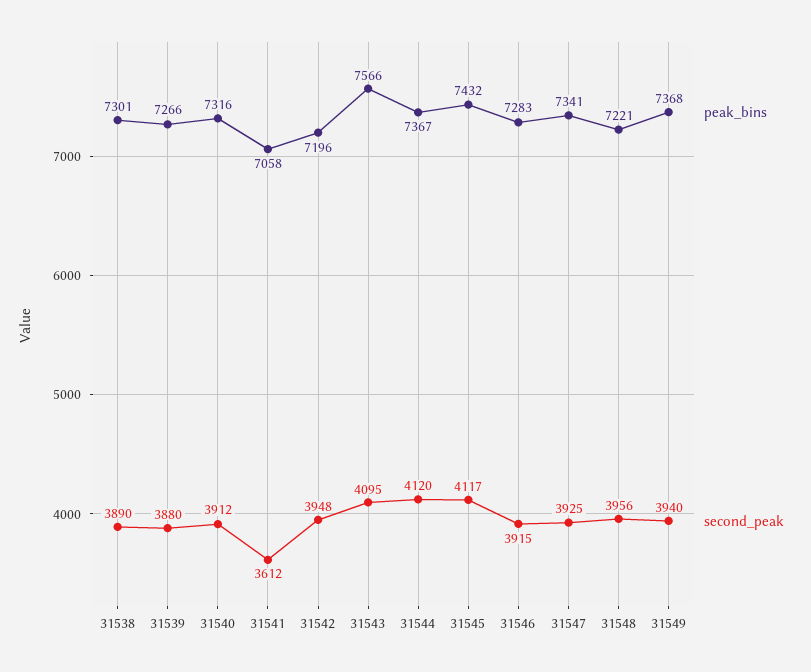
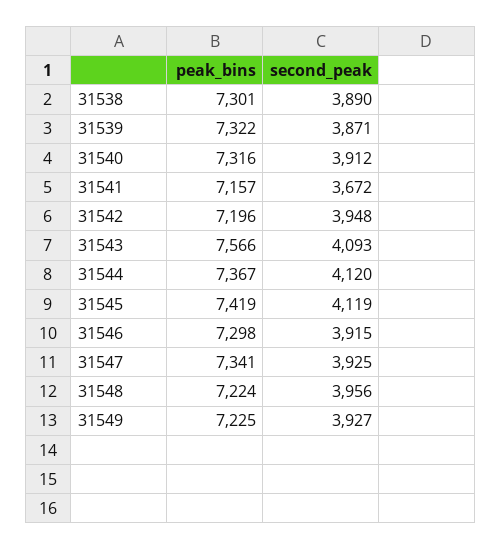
  {
    "peak_bins": {
      "31538": 7301,
-     "31539": 7266,
+     "31539": 7322,
      "31540": 7316,
-     "31541": 7058,
+     "31541": 7157,
      "31542": 7196,
      "31543": 7566,
      "31544": 7367,
-     "31545": 7432,
+     "31545": 7419,
-     "31546": 7283,
+     "31546": 7298,
      "31547": 7341,
-     "31548": 7221,
+     "31548": 7224,
-     "31549": 7368
+     "31549": 7225
    },
    "second_peak": {
      "31538": 3890,
-     "31539": 3880,
+     "31539": 3871,
      "31540": 3912,
-     "31541": 3612,
+     "31541": 3672,
      "31542": 3948,
-     "31543": 4095,
+     "31543": 4093,
      "31544": 4120,
-     "31545": 4117,
+     "31545": 4119,
      "31546": 3915,
      "31547": 3925,
      "31548": 3956,
-     "31549": 3940
+     "31549": 3927
    }
  }

